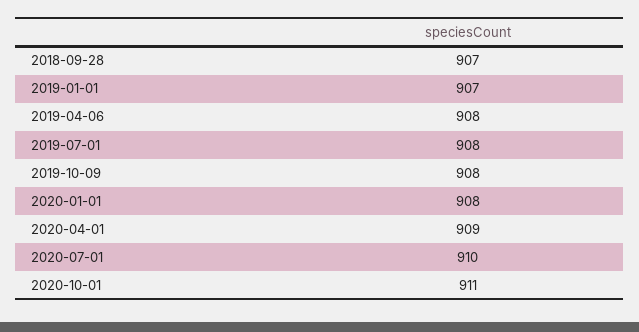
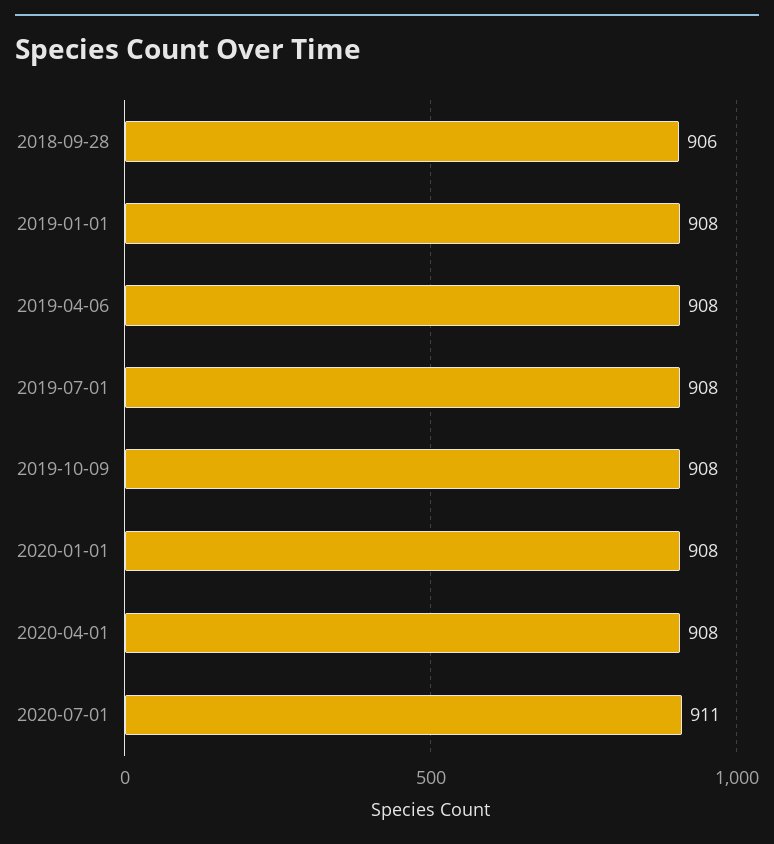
  {
-   "2018-09-28": 907,
+   "2018-09-28": 906,
-   "2019-01-01": 907,
+   "2019-01-01": 908,
    "2019-04-06": 908,
    "2019-07-01": 908,
    "2019-10-09": 908,
    "2020-01-01": 908,
-   "2020-04-01": 909,
+   "2020-04-01": 908,
-   "2020-07-01": 910,
+   "2020-07-01": 911
-   "2020-10-01": 911
  }

